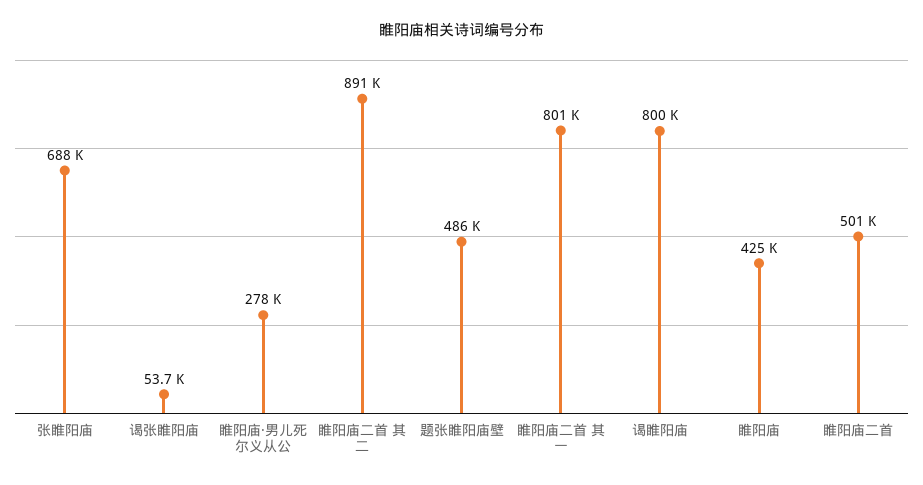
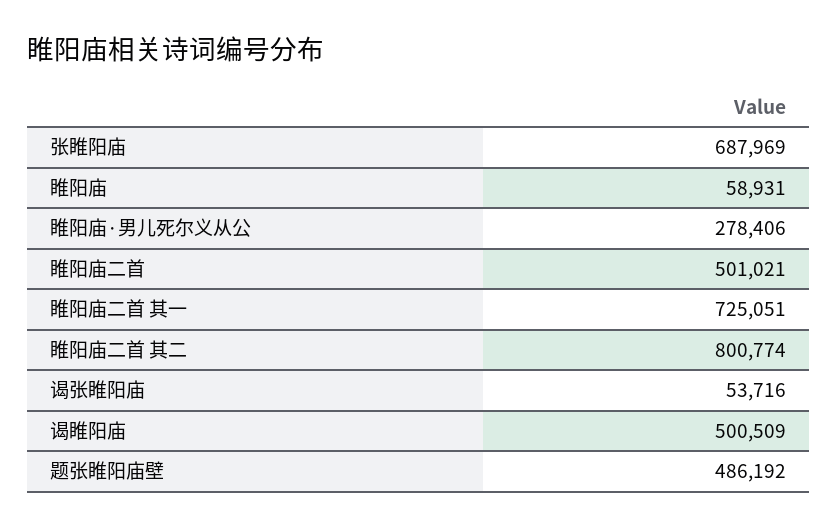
  {
    "张睢阳庙": 687969,
    "谒张睢阳庙": 53716,
    "睢阳庙·男儿死尔义从公": 278406,
-   "睢阳庙二首 其二": 891000,
+   "睢阳庙二首 其二": 800774,
    "题张睢阳庙壁": 486192,
-   "睢阳庙二首 其一": 801000,
+   "睢阳庙二首 其一": 725051,
-   "谒睢阳庙": 800000,
+   "谒睢阳庙": 500509,
-   "睢阳庙": 425000,
+   "睢阳庙": 58931,
    "睢阳庙二首": 501021
  }

